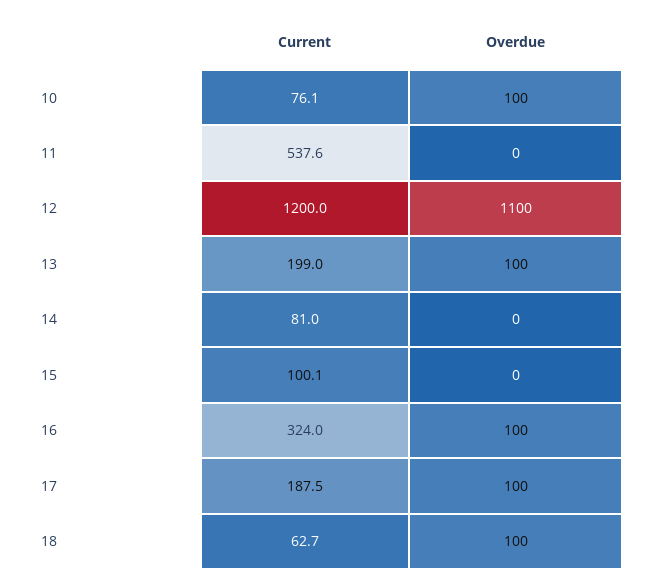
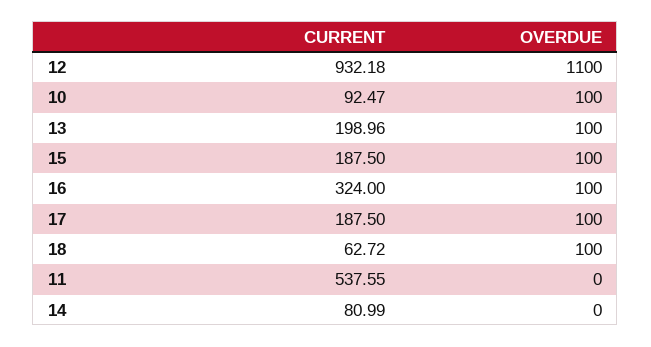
  {
    "Current": {
-     "10": 76.1,
+     "10": 92.47,
      "11": 537.55,
-     "12": 1200,
+     "12": 932.18,
      "13": 198.96,
      "14": 80.99,
-     "15": 100.1,
+     "15": 187.5,
      "16": 324,
      "17": 187.5,
      "18": 62.72
    },
    "Overdue": {
      "10": 100,
      "11": 0,
      "12": 1100,
      "13": 100,
      "14": 0,
-     "15": 0,
+     "15": 100,
      "16": 100,
      "17": 100,
      "18": 100
    }
  }

